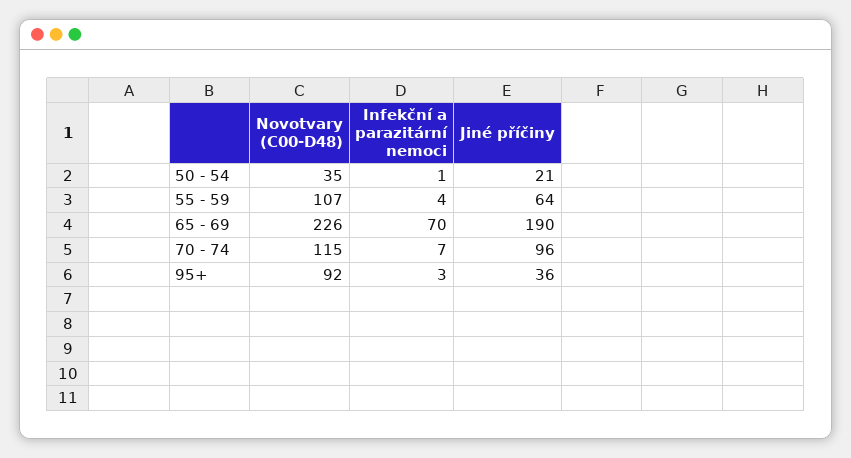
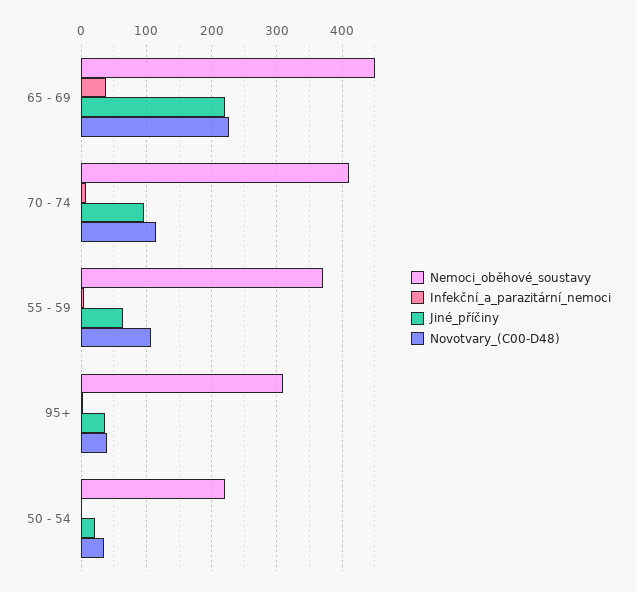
  {
    "Novotvary (C00-D48)": {
      "50 - 54": 35,
      "55 - 59": 107,
      "65 - 69": 226,
      "70 - 74": 115,
-     "95+": 92
+     "95+": 40
    },
    "Infekční a parazitární nemoci": {
      "50 - 54": 1,
      "55 - 59": 4,
-     "65 - 69": 70,
+     "65 - 69": 40,
      "70 - 74": 7,
      "95+": 3
    },
    "Jiné příčiny": {
      "50 - 54": 21,
      "55 - 59": 64,
-     "65 - 69": 190,
+     "65 - 69": 220,
      "70 - 74": 96,
      "95+": 36
-   }
+   },
+   "Nemoci_oběhové_soustavy": {
+     "65 - 69": 450,
+     "70 - 74": 410,
+     "55 - 59": 370,
+     "95+": 310,
+     "50 - 54": 220
+   }
  }

